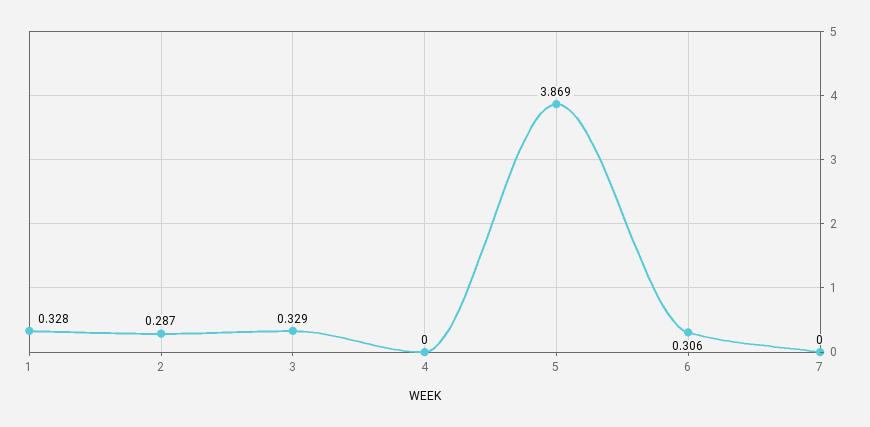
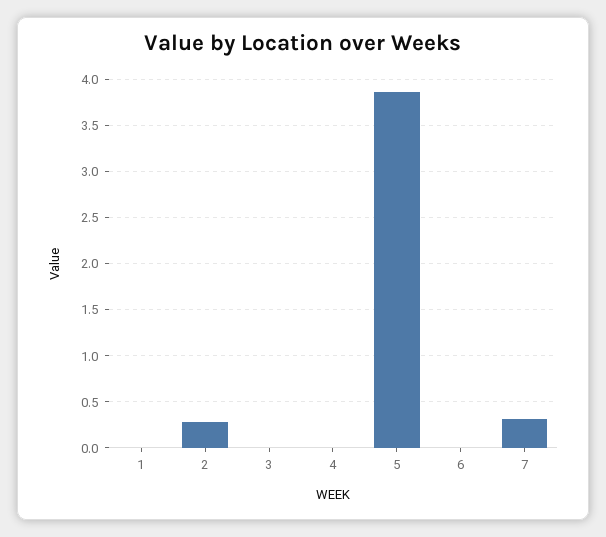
  {
-   "1": 0.328,
+   "1": 0,
    "2": 0.287,
-   "3": 0.329,
+   "3": 0,
    "4": 0,
    "5": 3.869,
-   "6": 0.306,
+   "6": 0,
-   "7": 0
+   "7": 0.3
  }

